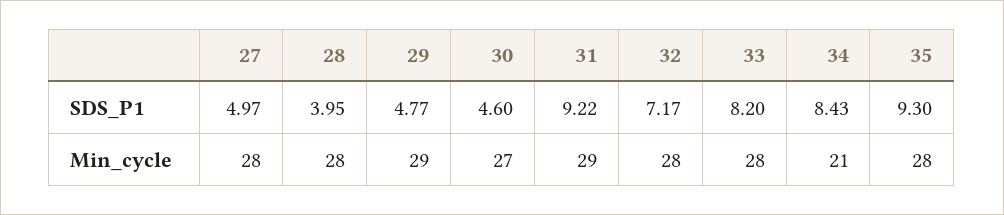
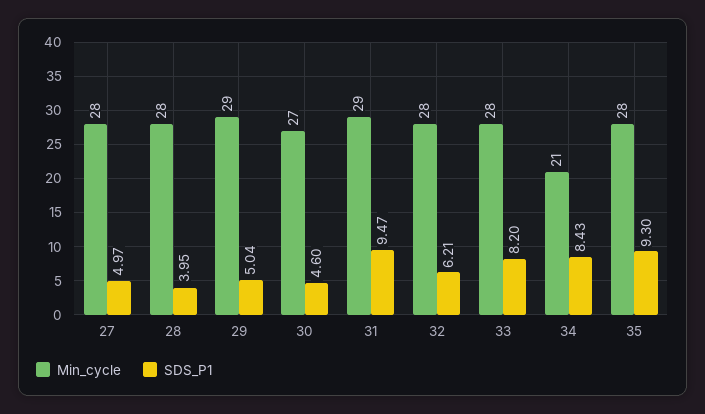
  {
    "SDS_P1": {
      "27": 4.97,
      "28": 3.95,
-     "29": 4.77,
+     "29": 5.04,
      "30": 4.6,
-     "31": 9.22,
+     "31": 9.47,
-     "32": 7.17,
+     "32": 6.21,
      "33": 8.2,
      "34": 8.43,
      "35": 9.3
    },
    "Min_cycle": {
      "27": 28,
      "28": 28,
      "29": 29,
      "30": 27,
      "31": 29,
      "32": 28,
      "33": 28,
      "34": 21,
      "35": 28
    }
  }

